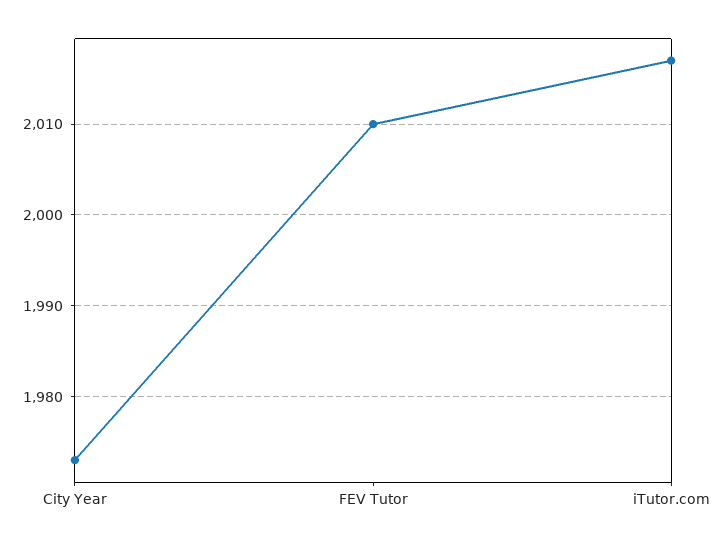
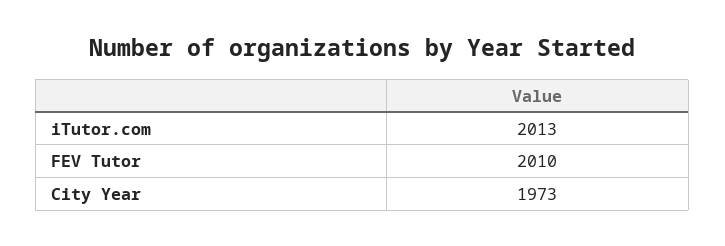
  {
    "City Year": 1973,
    "FEV Tutor": 2010,
-   "iTutor.com": 2017
+   "iTutor.com": 2013
  }

